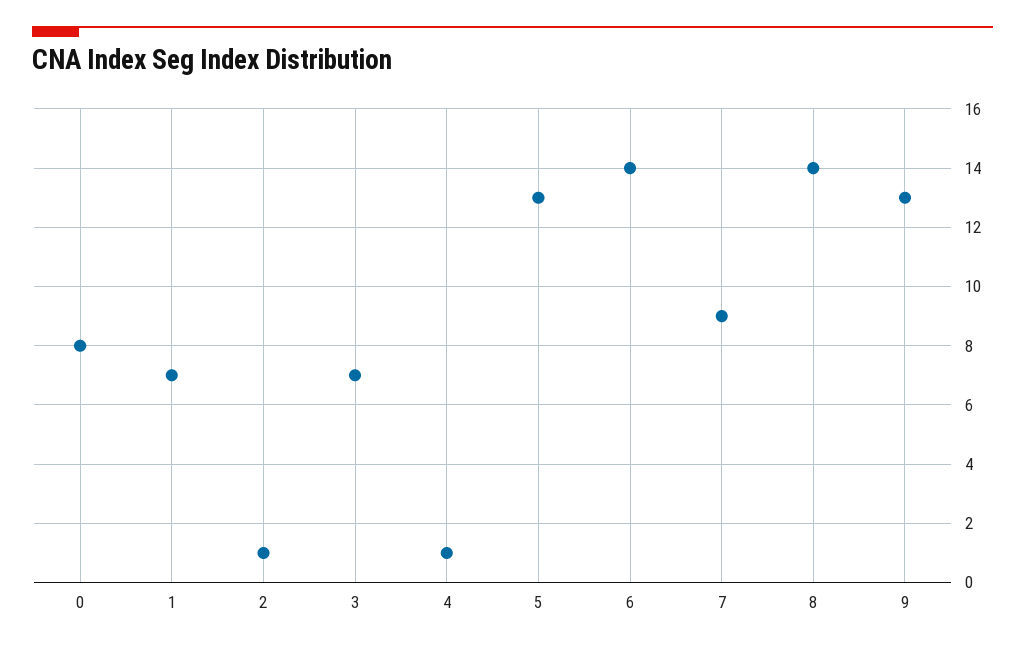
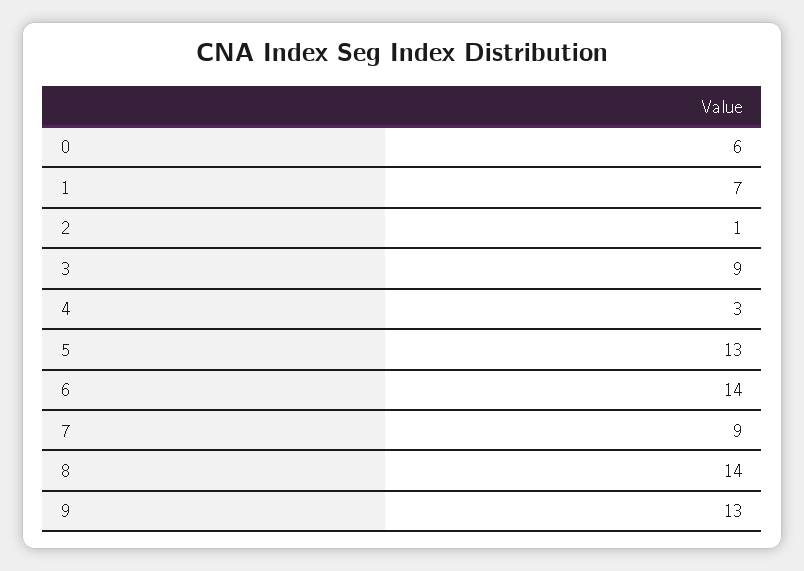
  {
-   "0": 8,
+   "0": 6,
    "1": 7,
    "2": 1,
-   "3": 7,
+   "3": 9,
-   "4": 1,
+   "4": 3,
    "5": 13,
    "6": 14,
    "7": 9,
    "8": 14,
    "9": 13
  }

